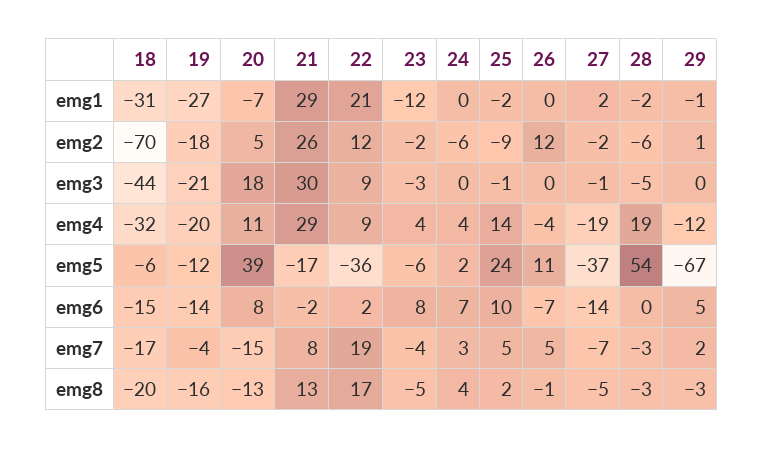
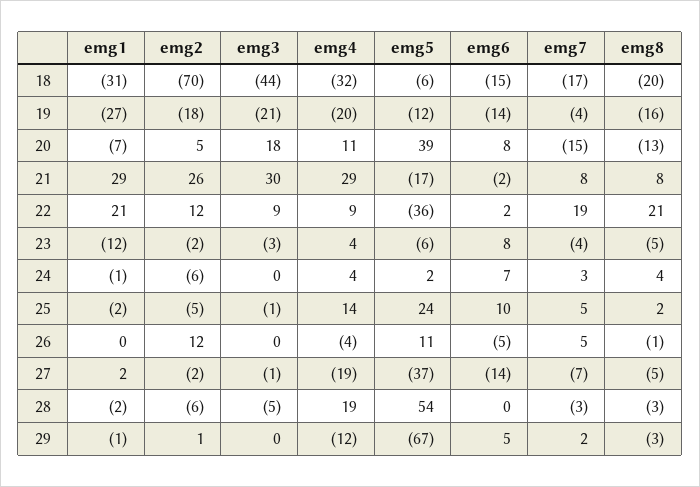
  {
    "18": {
      "emg1": -31,
      "emg2": -70,
      "emg3": -44,
      "emg4": -32,
      "emg5": -6,
      "emg6": -15,
      "emg7": -17,
      "emg8": -20
    },
    "19": {
      "emg1": -27,
      "emg2": -18,
      "emg3": -21,
      "emg4": -20,
      "emg5": -12,
      "emg6": -14,
      "emg7": -4,
      "emg8": -16
    },
    "20": {
      "emg1": -7,
      "emg2": 5,
      "emg3": 18,
      "emg4": 11,
      "emg5": 39,
      "emg6": 8,
      "emg7": -15,
      "emg8": -13
    },
    "21": {
      "emg1": 29,
      "emg2": 26,
      "emg3": 30,
      "emg4": 29,
      "emg5": -17,
      "emg6": -2,
      "emg7": 8,
-     "emg8": 13
+     "emg8": 8
    },
    "22": {
      "emg1": 21,
      "emg2": 12,
      "emg3": 9,
      "emg4": 9,
      "emg5": -36,
      "emg6": 2,
      "emg7": 19,
-     "emg8": 17
+     "emg8": 21
    },
    "23": {
      "emg1": -12,
      "emg2": -2,
      "emg3": -3,
      "emg4": 4,
      "emg5": -6,
      "emg6": 8,
      "emg7": -4,
      "emg8": -5
    },
    "24": {
-     "emg1": 0,
+     "emg1": -1,
      "emg2": -6,
      "emg3": 0,
      "emg4": 4,
      "emg5": 2,
      "emg6": 7,
      "emg7": 3,
      "emg8": 4
    },
    "25": {
      "emg1": -2,
-     "emg2": -9,
+     "emg2": -5,
      "emg3": -1,
      "emg4": 14,
      "emg5": 24,
      "emg6": 10,
      "emg7": 5,
      "emg8": 2
    },
    "26": {
      "emg1": 0,
      "emg2": 12,
      "emg3": 0,
      "emg4": -4,
      "emg5": 11,
-     "emg6": -7,
+     "emg6": -5,
      "emg7": 5,
      "emg8": -1
    },
    "27": {
      "emg1": 2,
      "emg2": -2,
      "emg3": -1,
      "emg4": -19,
      "emg5": -37,
      "emg6": -14,
      "emg7": -7,
      "emg8": -5
    },
    "28": {
      "emg1": -2,
      "emg2": -6,
      "emg3": -5,
      "emg4": 19,
      "emg5": 54,
      "emg6": 0,
      "emg7": -3,
      "emg8": -3
    },
    "29": {
      "emg1": -1,
      "emg2": 1,
      "emg3": 0,
      "emg4": -12,
      "emg5": -67,
      "emg6": 5,
      "emg7": 2,
      "emg8": -3
    }
  }

